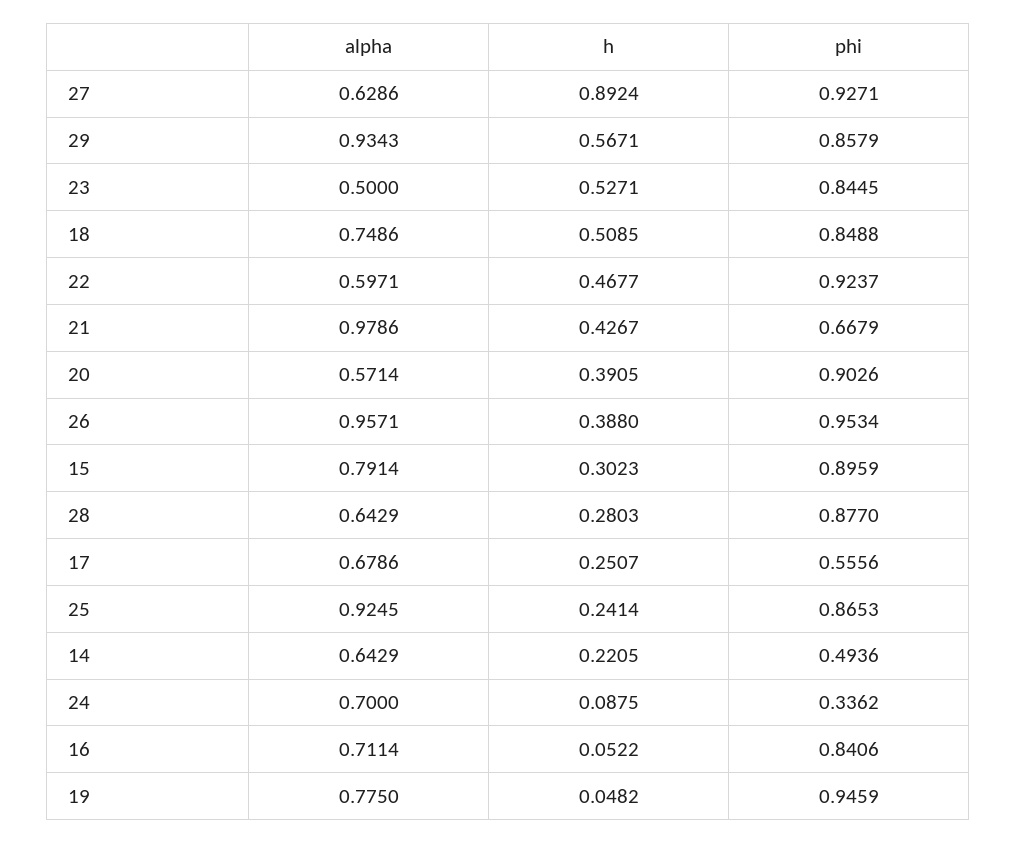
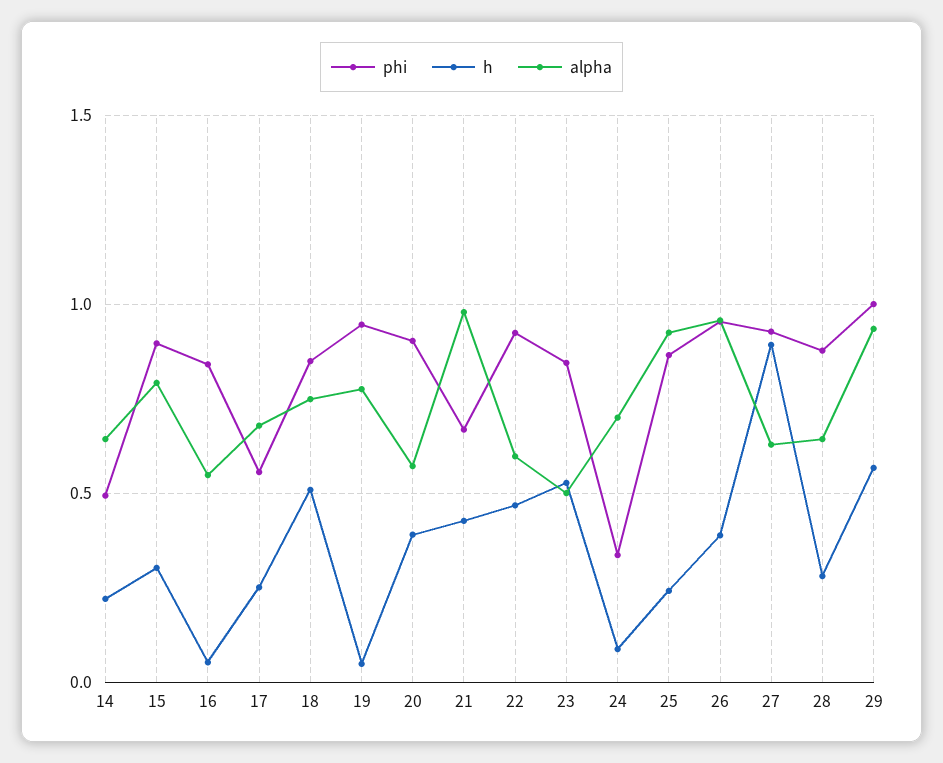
  {
    "alpha": {
      "27": 0.6286,
      "29": 0.9343,
      "23": 0.5,
      "18": 0.7486,
      "22": 0.5971,
      "21": 0.9786,
      "20": 0.5714,
      "26": 0.9571,
      "15": 0.7914,
      "28": 0.6429,
      "17": 0.6786,
      "25": 0.9245,
      "14": 0.6429,
      "24": 0.7,
-     "16": 0.7114,
+     "16": 0.55,
      "19": 0.775
    },
    "h": {
      "27": 0.8924,
      "29": 0.5671,
      "23": 0.5271,
      "18": 0.5085,
      "22": 0.4677,
      "21": 0.4267,
      "20": 0.3905,
      "26": 0.388,
      "15": 0.3023,
      "28": 0.2803,
      "17": 0.2507,
      "25": 0.2414,
      "14": 0.2205,
      "24": 0.0875,
      "16": 0.0522,
      "19": 0.0482
    },
    "phi": {
      "27": 0.9271,
-     "29": 0.8579,
+     "29": 1,
      "23": 0.8445,
      "18": 0.8488,
      "22": 0.9237,
      "21": 0.6679,
      "20": 0.9026,
      "26": 0.9534,
      "15": 0.8959,
      "28": 0.877,
      "17": 0.5556,
      "25": 0.8653,
      "14": 0.4936,
      "24": 0.3362,
      "16": 0.8406,
      "19": 0.9459
    }
  }

